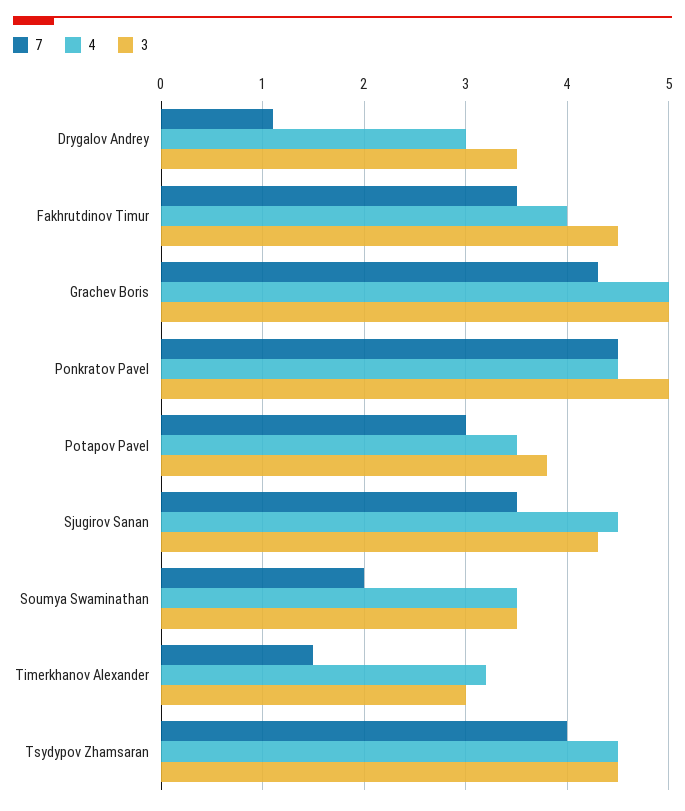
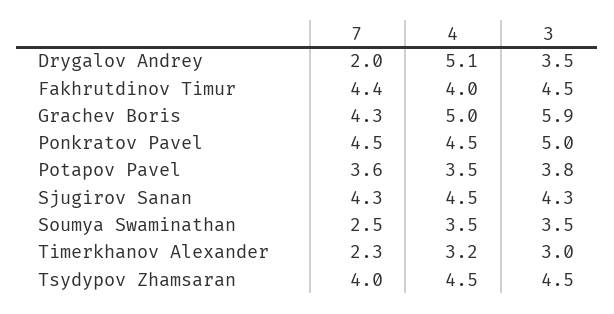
  {
    "7": {
-     "Drygalov Andrey": 1.1,
+     "Drygalov Andrey": 2,
-     "Fakhrutdinov Timur": 3.5,
+     "Fakhrutdinov Timur": 4.4,
      "Grachev Boris": 4.3,
      "Ponkratov Pavel": 4.5,
-     "Potapov Pavel": 3,
+     "Potapov Pavel": 3.6,
-     "Sjugirov Sanan": 3.5,
+     "Sjugirov Sanan": 4.3,
-     "Soumya Swaminathan": 2,
+     "Soumya Swaminathan": 2.5,
-     "Timerkhanov Alexander": 1.5,
+     "Timerkhanov Alexander": 2.3,
      "Tsydypov Zhamsaran": 4
    },
    "4": {
-     "Drygalov Andrey": 3,
+     "Drygalov Andrey": 5.1,
      "Fakhrutdinov Timur": 4,
      "Grachev Boris": 5,
      "Ponkratov Pavel": 4.5,
      "Potapov Pavel": 3.5,
      "Sjugirov Sanan": 4.5,
      "Soumya Swaminathan": 3.5,
      "Timerkhanov Alexander": 3.2,
      "Tsydypov Zhamsaran": 4.5
    },
    "3": {
      "Drygalov Andrey": 3.5,
      "Fakhrutdinov Timur": 4.5,
-     "Grachev Boris": 5,
+     "Grachev Boris": 5.9,
      "Ponkratov Pavel": 5,
      "Potapov Pavel": 3.8,
      "Sjugirov Sanan": 4.3,
      "Soumya Swaminathan": 3.5,
      "Timerkhanov Alexander": 3,
      "Tsydypov Zhamsaran": 4.5
    }
  }

